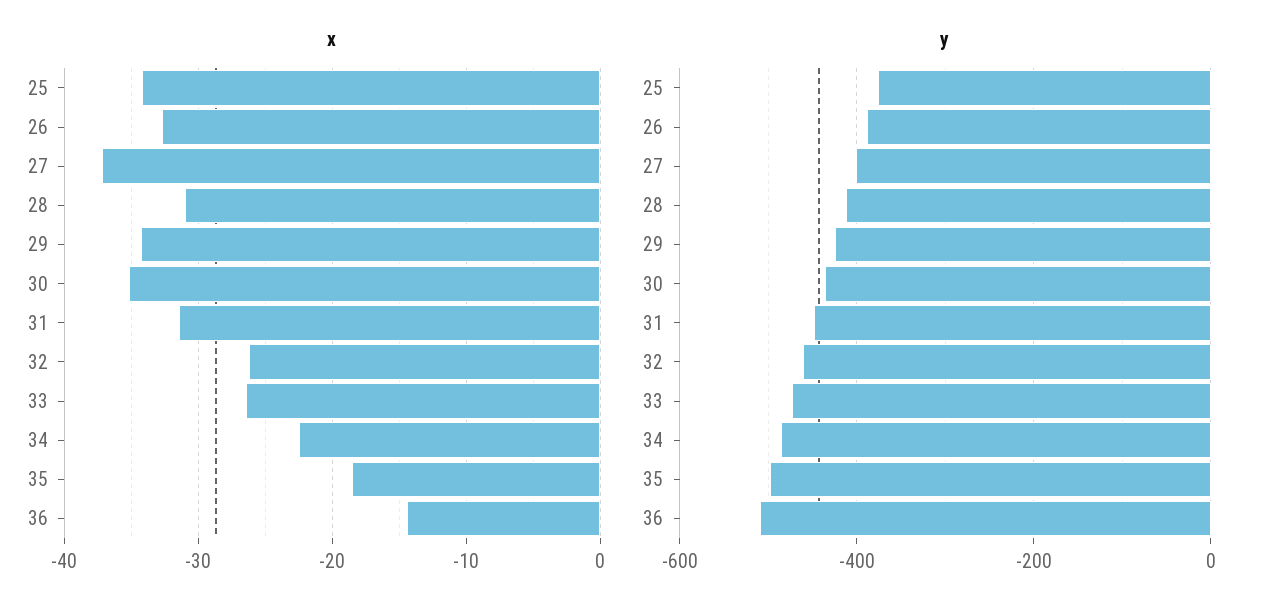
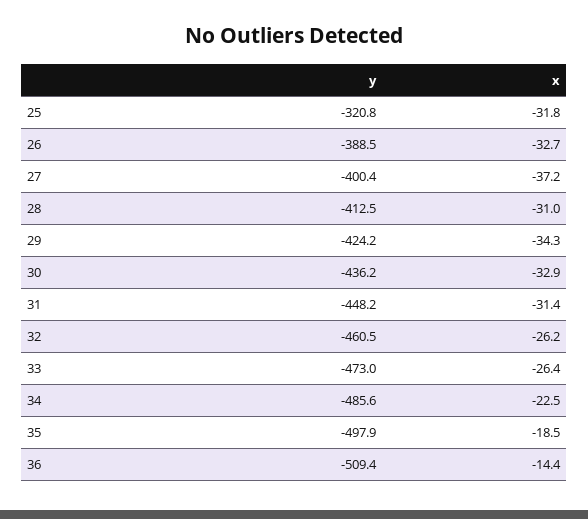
  {
    "x": {
-     "25": -34,
+     "25": -31.8,
      "26": -32.7,
      "27": -37.2,
      "28": -31,
      "29": -34.3,
-     "30": -35,
+     "30": -32.9,
      "31": -31.4,
      "32": -26.2,
      "33": -26.4,
      "34": -22.5,
      "35": -18.5,
      "36": -14.4
    },
    "y": {
-     "25": -380,
+     "25": -320.8,
      "26": -388.5,
      "27": -400.4,
      "28": -412.5,
      "29": -424.2,
      "30": -436.2,
      "31": -448.2,
      "32": -460.5,
      "33": -473,
      "34": -485.6,
      "35": -497.9,
      "36": -509.4
    }
  }

